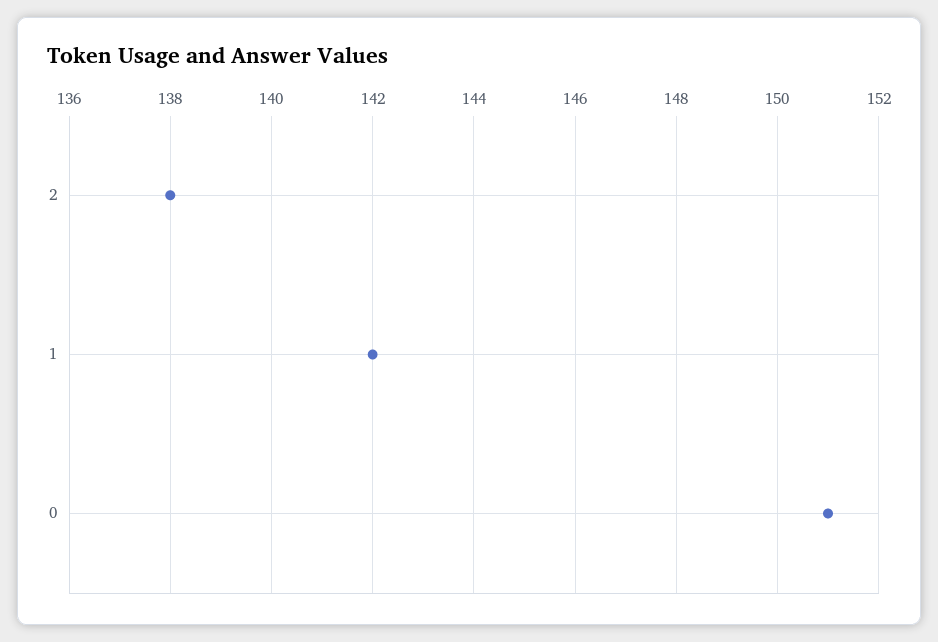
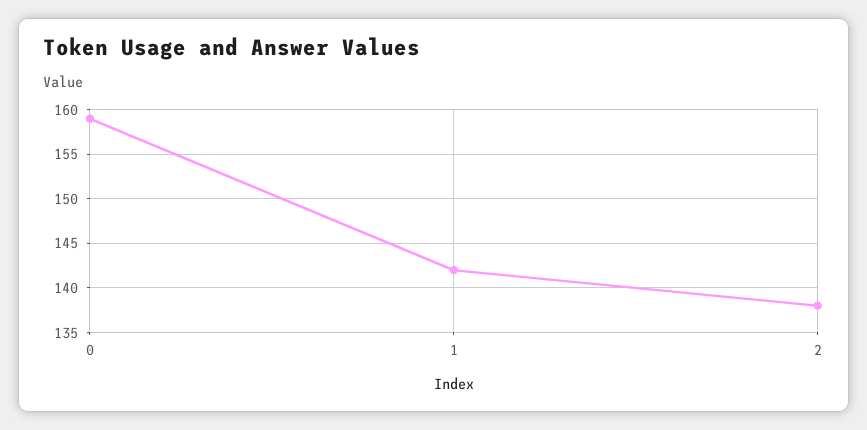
  {
    "2": 138,
    "1": 142,
-   "0": 151
+   "0": 159
  }

